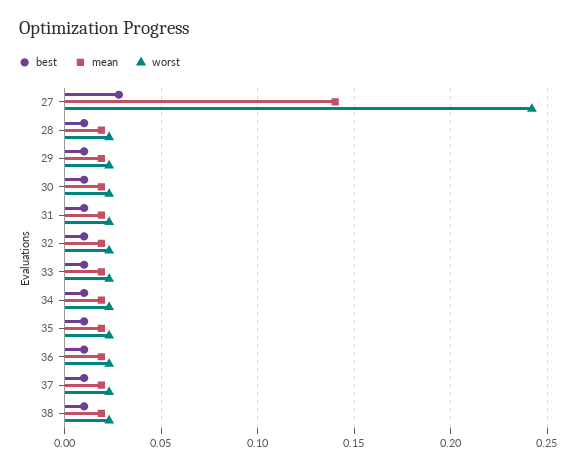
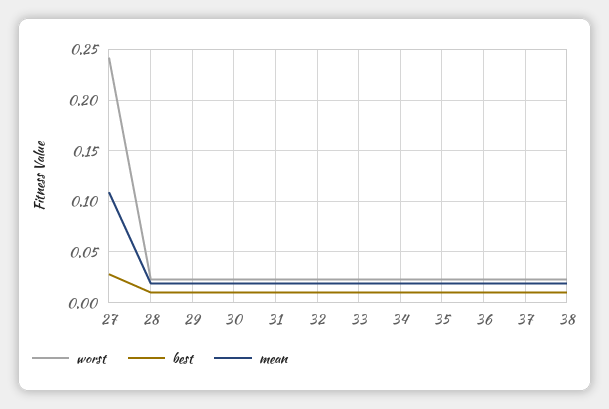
  {
    "best": {
      "27": 0.03,
      "28": 0.01,
      "29": 0.01,
      "30": 0.01,
      "31": 0.01,
      "32": 0.01,
      "33": 0.01,
      "34": 0.01,
      "35": 0.01,
      "36": 0.01,
      "37": 0.01,
      "38": 0.01
    },
    "mean": {
-     "27": 0.14,
+     "27": 0.11,
      "28": 0.02,
      "29": 0.02,
      "30": 0.02,
      "31": 0.02,
      "32": 0.02,
      "33": 0.02,
      "34": 0.02,
      "35": 0.02,
      "36": 0.02,
      "37": 0.02,
      "38": 0.02
    },
    "worst": {
      "27": 0.24,
      "28": 0.025,
      "29": 0.025,
      "30": 0.025,
      "31": 0.025,
      "32": 0.025,
      "33": 0.025,
      "34": 0.025,
      "35": 0.025,
      "36": 0.025,
      "37": 0.025,
      "38": 0.025
    }
  }

